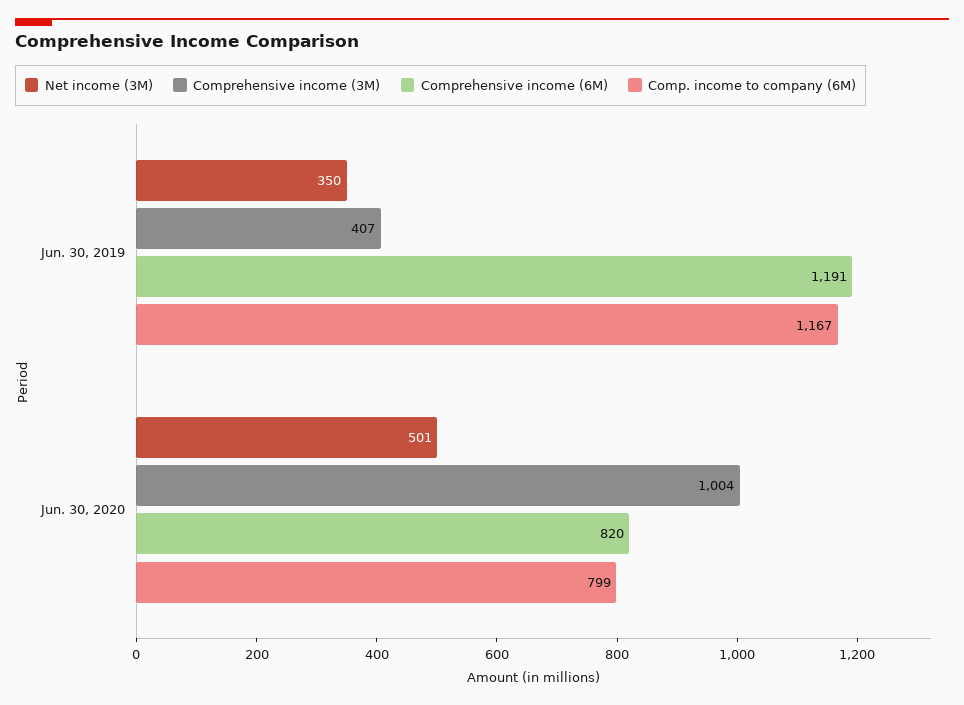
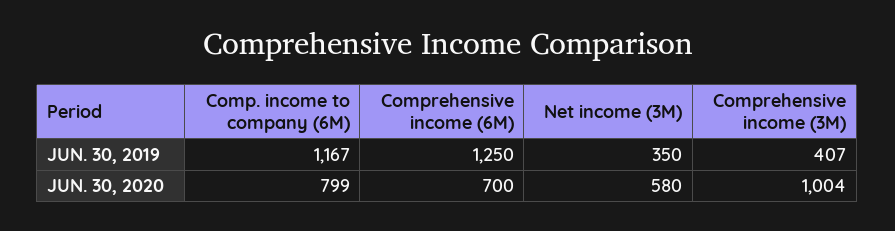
  {
    "Net income (3M)": {
      "Jun. 30, 2019": 350,
-     "Jun. 30, 2020": 501
+     "Jun. 30, 2020": 580
    },
    "Comprehensive income (3M)": {
      "Jun. 30, 2019": 407,
      "Jun. 30, 2020": 1004
    },
    "Comprehensive income (6M)": {
-     "Jun. 30, 2019": 1191,
+     "Jun. 30, 2019": 1250,
-     "Jun. 30, 2020": 820
+     "Jun. 30, 2020": 700
    },
    "Comp. income to company (6M)": {
      "Jun. 30, 2019": 1167,
      "Jun. 30, 2020": 799
    }
  }

